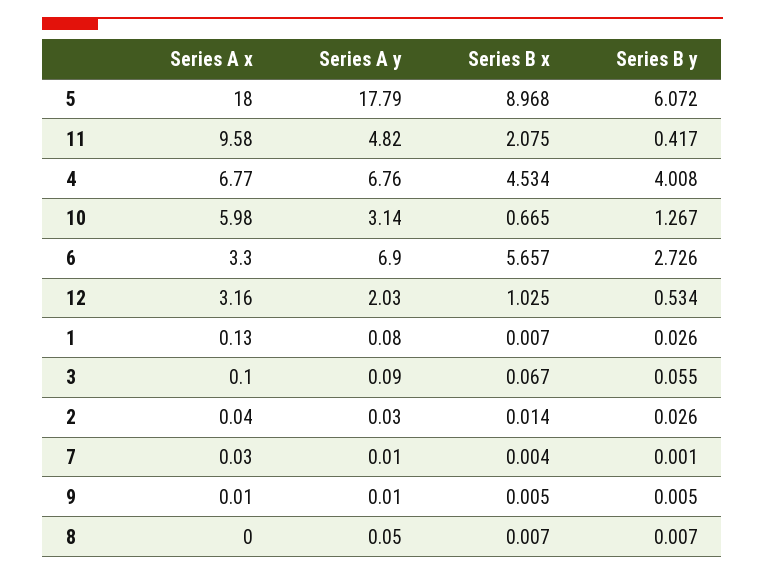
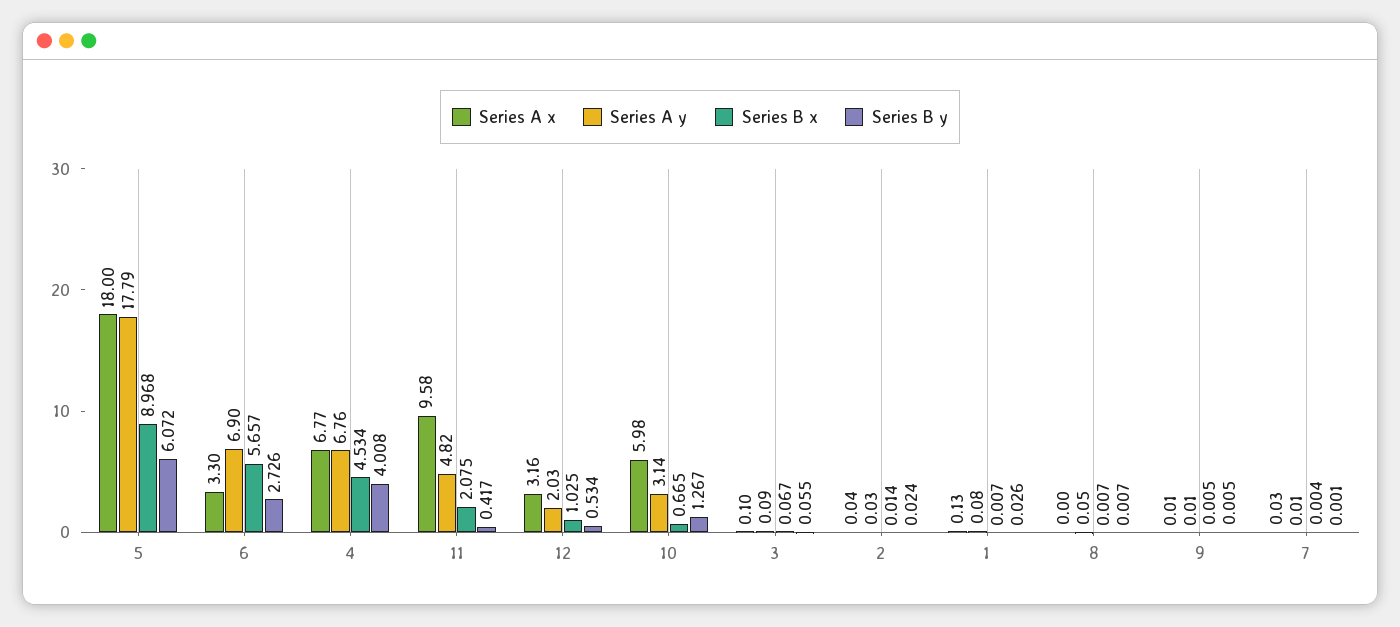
  {
    "Series A x": {
      "5": 18,
      "11": 9.58,
      "4": 6.77,
      "10": 5.98,
      "6": 3.3,
      "12": 3.16,
      "1": 0.13,
      "3": 0.1,
      "2": 0.04,
      "7": 0.03,
      "9": 0.01,
      "8": 0
    },
    "Series A y": {
      "5": 17.79,
      "11": 4.82,
      "4": 6.76,
      "10": 3.14,
      "6": 6.9,
      "12": 2.03,
      "1": 0.08,
      "3": 0.09,
      "2": 0.03,
      "7": 0.01,
      "9": 0.01,
      "8": 0.05
    },
    "Series B x": {
      "5": 8.968,
      "11": 2.075,
      "4": 4.534,
      "10": 0.665,
      "6": 5.657,
      "12": 1.025,
      "1": 0.007,
      "3": 0.067,
      "2": 0.014,
      "7": 0.004,
      "9": 0.005,
      "8": 0.007
    },
    "Series B y": {
      "5": 6.072,
      "11": 0.417,
      "4": 4.008,
      "10": 1.267,
      "6": 2.726,
      "12": 0.534,
      "1": 0.026,
      "3": 0.055,
-     "2": 0.026,
+     "2": 0.024,
      "7": 0.001,
      "9": 0.005,
      "8": 0.007
    }
  }

